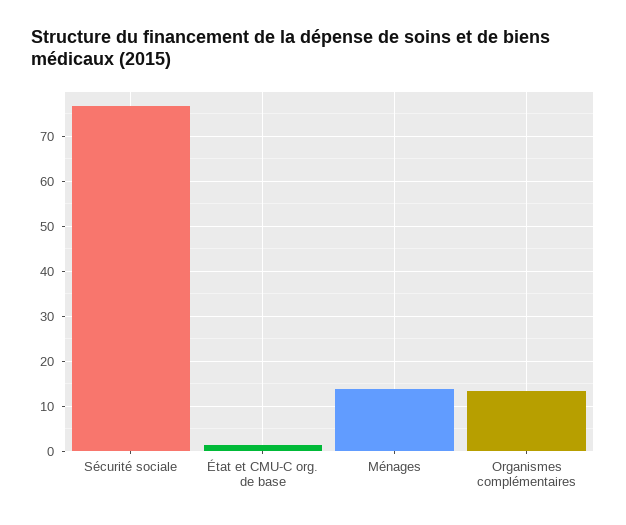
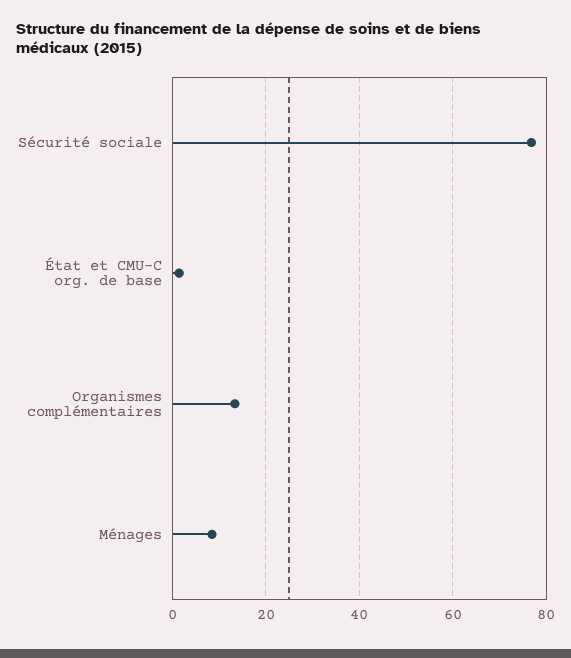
  {
    "Sécurité sociale": 76,
    "État et CMU-C org. de base": 2,
-   "Ménages": 14,
+   "Ménages": 8,
    "Organismes complémentaires": 14
  }

